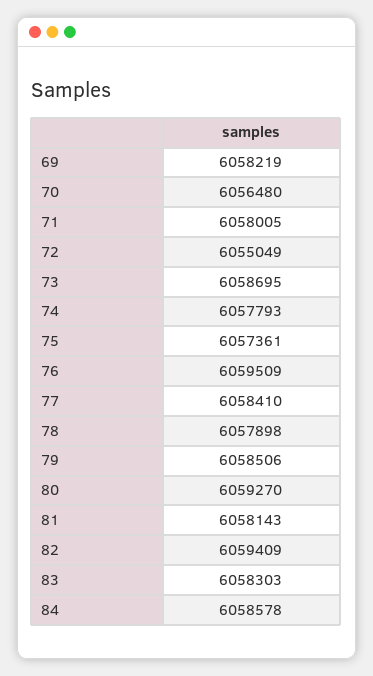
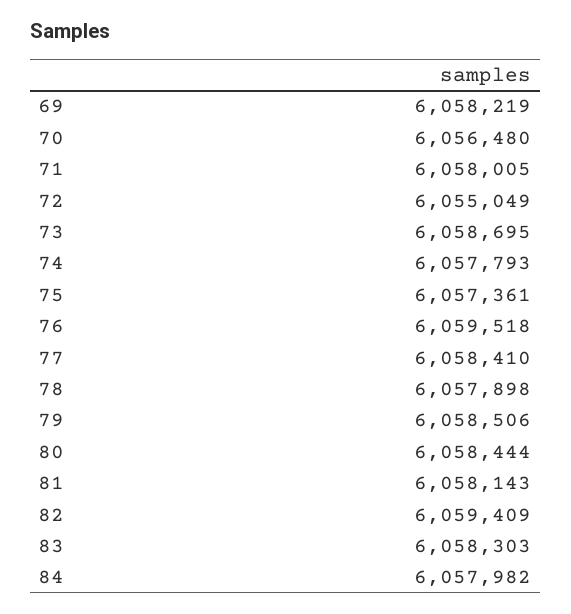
  {
    "69": 6058219,
    "70": 6056480,
    "71": 6058005,
    "72": 6055049,
    "73": 6058695,
    "74": 6057793,
    "75": 6057361,
-   "76": 6059509,
+   "76": 6059518,
    "77": 6058410,
    "78": 6057898,
    "79": 6058506,
-   "80": 6059270,
+   "80": 6058444,
    "81": 6058143,
    "82": 6059409,
    "83": 6058303,
-   "84": 6058578
+   "84": 6057982
  }

